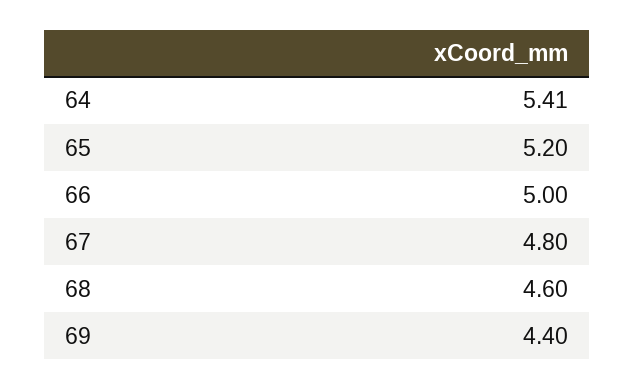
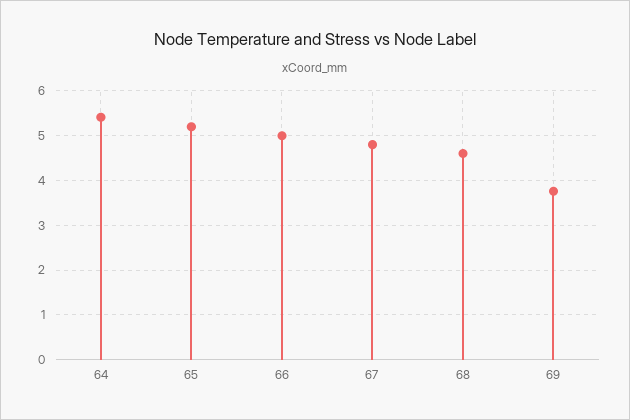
  {
    "64": 5.41,
    "65": 5.2,
    "66": 5,
    "67": 4.8,
    "68": 4.6,
-   "69": 4.4
+   "69": 3.8
  }

